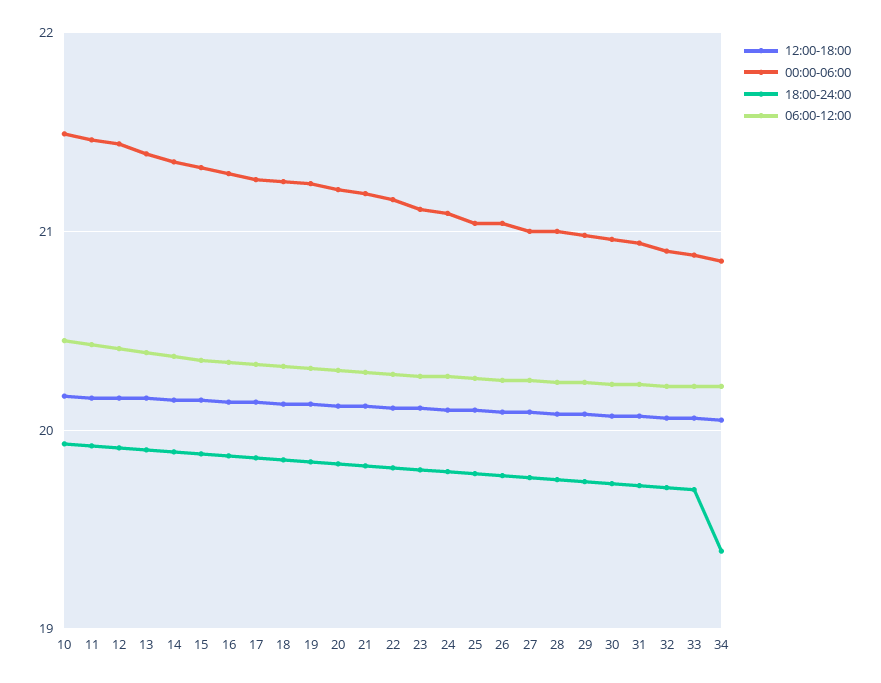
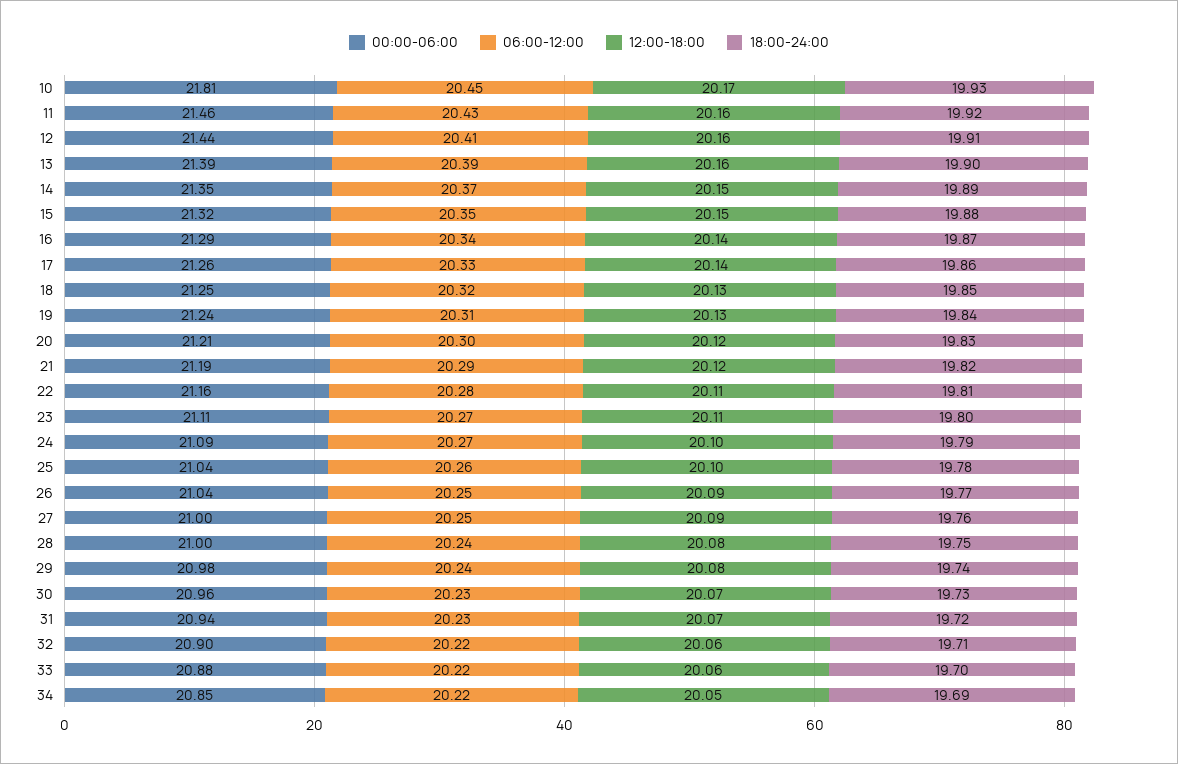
  {
    "12:00-18:00": {
      "10": 20.17,
      "11": 20.16,
      "12": 20.16,
      "13": 20.16,
      "14": 20.15,
      "15": 20.15,
      "16": 20.14,
      "17": 20.14,
      "18": 20.13,
      "19": 20.13,
      "20": 20.12,
      "21": 20.12,
      "22": 20.11,
      "23": 20.11,
      "24": 20.1,
      "25": 20.1,
      "26": 20.09,
      "27": 20.09,
      "28": 20.08,
      "29": 20.08,
      "30": 20.07,
      "31": 20.07,
      "32": 20.06,
      "33": 20.06,
      "34": 20.05
    },
    "00:00-06:00": {
-     "10": 21.5,
+     "10": 21.81,
      "11": 21.46,
      "12": 21.44,
      "13": 21.39,
      "14": 21.35,
      "15": 21.32,
      "16": 21.29,
      "17": 21.26,
      "18": 21.25,
      "19": 21.24,
      "20": 21.21,
      "21": 21.19,
      "22": 21.16,
      "23": 21.11,
      "24": 21.09,
      "25": 21.04,
      "26": 21.04,
      "27": 21,
      "28": 21,
      "29": 20.98,
      "30": 20.96,
      "31": 20.94,
      "32": 20.9,
      "33": 20.88,
      "34": 20.85
    },
    "18:00-24:00": {
      "10": 19.93,
      "11": 19.92,
      "12": 19.91,
      "13": 19.9,
      "14": 19.89,
      "15": 19.88,
      "16": 19.87,
      "17": 19.86,
      "18": 19.85,
      "19": 19.84,
      "20": 19.83,
      "21": 19.82,
      "22": 19.81,
      "23": 19.8,
      "24": 19.79,
      "25": 19.78,
      "26": 19.77,
      "27": 19.76,
      "28": 19.75,
      "29": 19.74,
      "30": 19.73,
      "31": 19.72,
      "32": 19.71,
      "33": 19.7,
-     "34": 19.4
+     "34": 19.69
    },
    "06:00-12:00": {
      "10": 20.45,
      "11": 20.43,
      "12": 20.41,
      "13": 20.39,
      "14": 20.37,
      "15": 20.35,
      "16": 20.34,
      "17": 20.33,
      "18": 20.32,
      "19": 20.31,
      "20": 20.3,
      "21": 20.29,
      "22": 20.28,
      "23": 20.27,
      "24": 20.27,
      "25": 20.26,
      "26": 20.25,
      "27": 20.25,
      "28": 20.24,
      "29": 20.24,
      "30": 20.23,
      "31": 20.23,
      "32": 20.22,
      "33": 20.22,
      "34": 20.22
    }
  }

